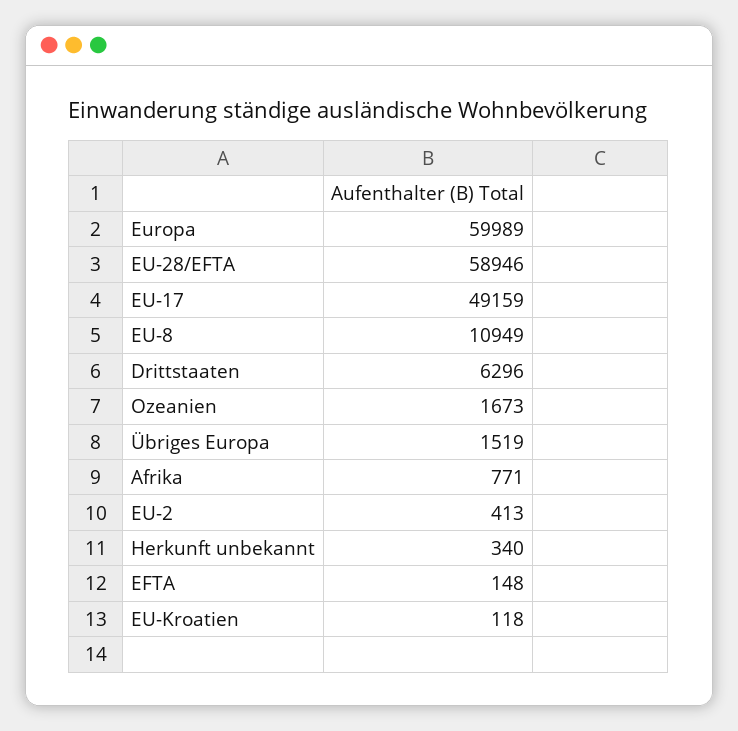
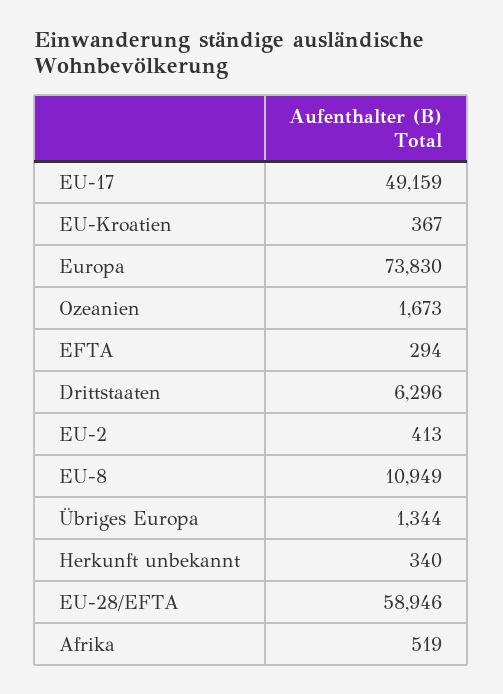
  {
-   "Europa": 59989,
+   "Europa": 73830,
    "EU-28/EFTA": 58946,
    "EU-17": 49159,
    "EU-8": 10949,
    "Drittstaaten": 6296,
    "Ozeanien": 1673,
-   "Übriges Europa": 1519,
+   "Übriges Europa": 1344,
-   "Afrika": 771,
+   "Afrika": 519,
    "EU-2": 413,
    "Herkunft unbekannt": 340,
-   "EFTA": 148,
+   "EFTA": 294,
-   "EU-Kroatien": 118
+   "EU-Kroatien": 367
  }

